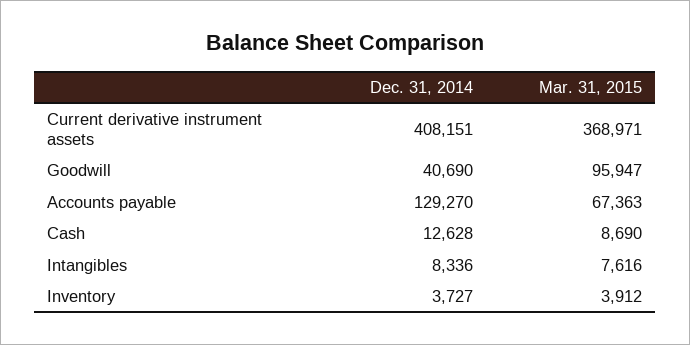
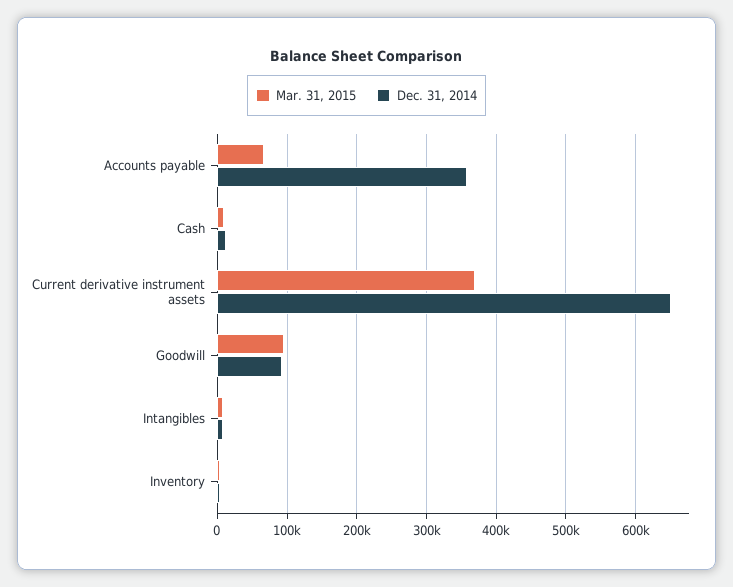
  {
    "Dec. 31, 2014": {
-     "Current derivative instrument assets": 408151,
+     "Current derivative instrument assets": 650000,
-     "Goodwill": 40690,
+     "Goodwill": 90000,
-     "Accounts payable": 129270,
+     "Accounts payable": 360000,
      "Cash": 12628,
      "Intangibles": 8336,
      "Inventory": 3727
    },
    "Mar. 31, 2015": {
      "Current derivative instrument assets": 368971,
      "Goodwill": 95947,
      "Accounts payable": 67363,
      "Cash": 8690,
      "Intangibles": 7616,
      "Inventory": 3912
    }
  }

